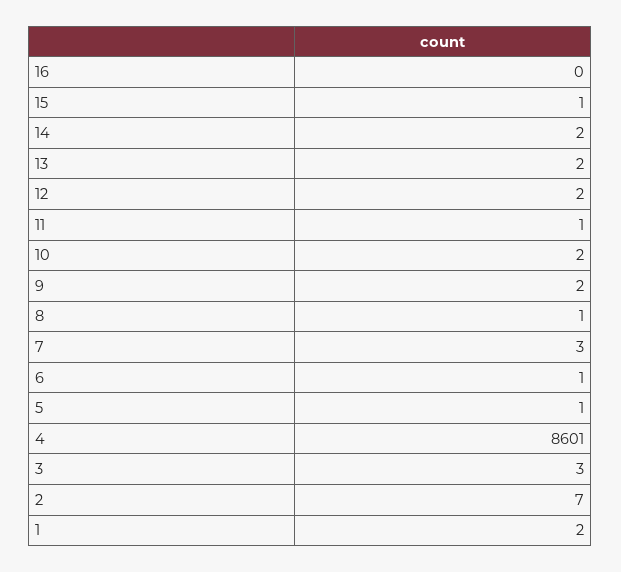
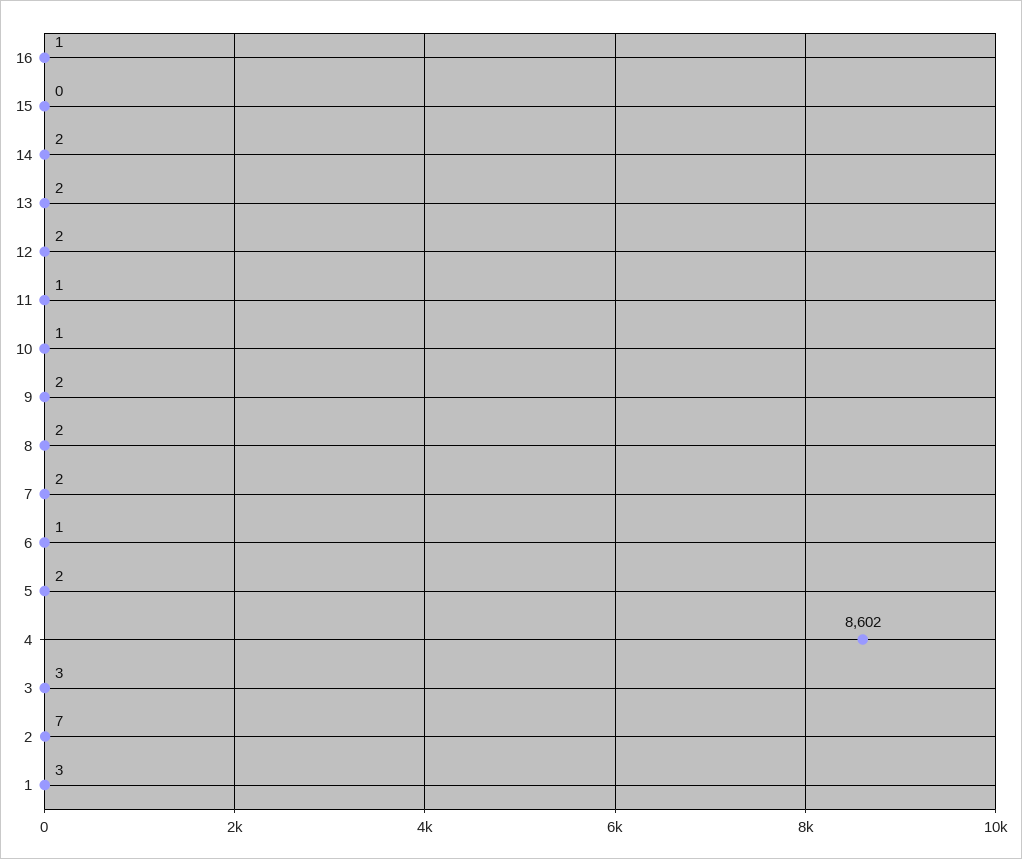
  {
-   "16": 0,
+   "16": 1,
-   "15": 1,
+   "15": 0,
    "14": 2,
    "13": 2,
    "12": 2,
    "11": 1,
-   "10": 2,
+   "10": 1,
    "9": 2,
-   "8": 1,
+   "8": 2,
-   "7": 3,
+   "7": 2,
    "6": 1,
-   "5": 1,
+   "5": 2,
-   "4": 8601,
+   "4": 8602,
    "3": 3,
    "2": 7,
-   "1": 2
+   "1": 3
  }

